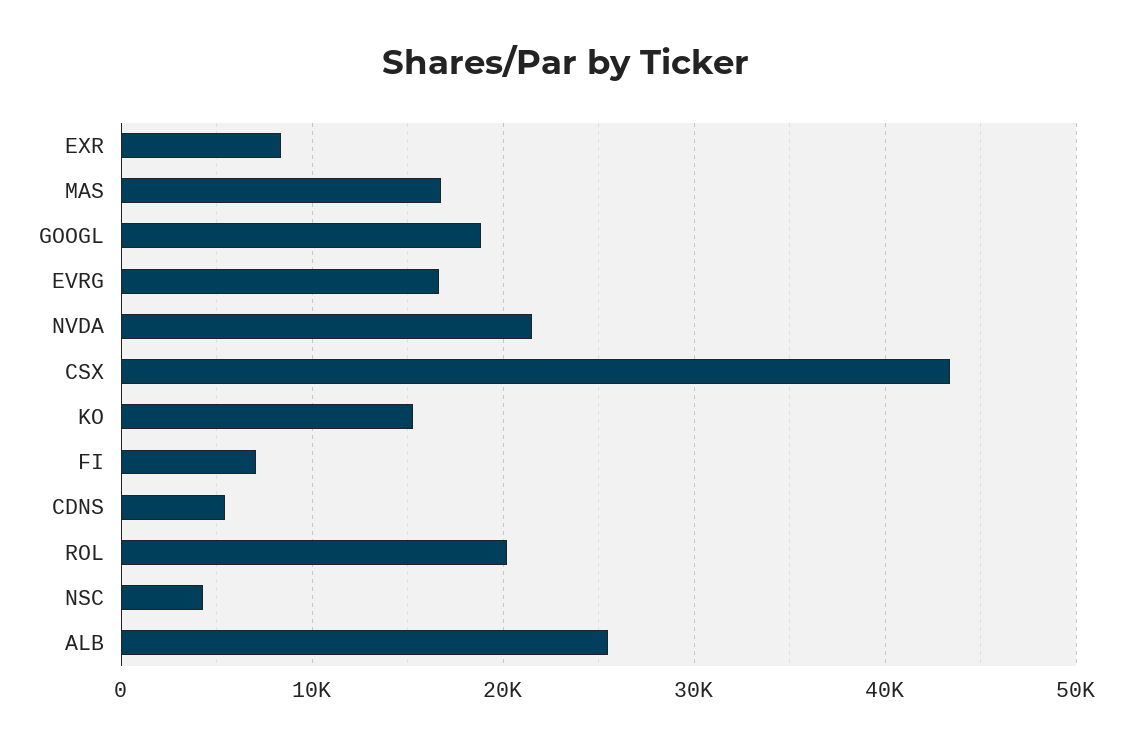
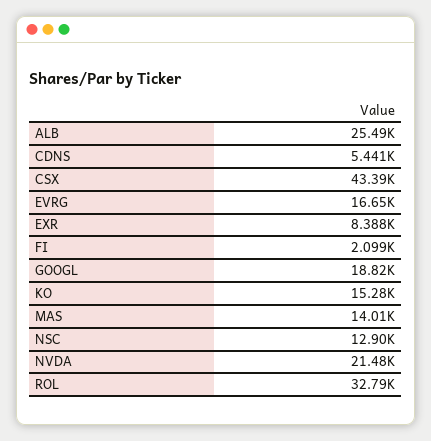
  {
    "EXR": 8388,
-   "MAS": 17000,
+   "MAS": 14010,
    "GOOGL": 18820,
    "EVRG": 16650,
    "NVDA": 21480,
    "CSX": 43390,
    "KO": 15280,
-   "FI": 7000,
+   "FI": 2099,
    "CDNS": 5441,
-   "ROL": 20000,
+   "ROL": 32790,
-   "NSC": 4000,
+   "NSC": 12900,
    "ALB": 25490
  }

